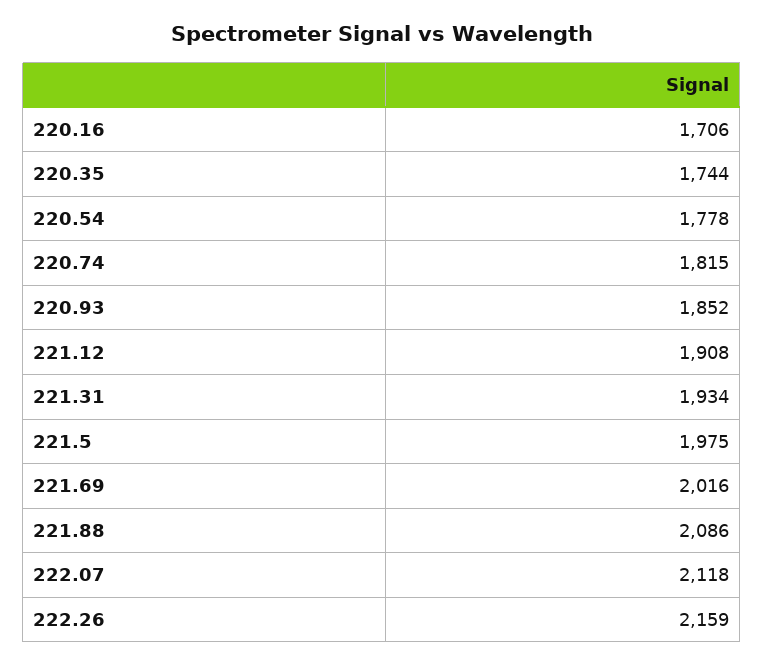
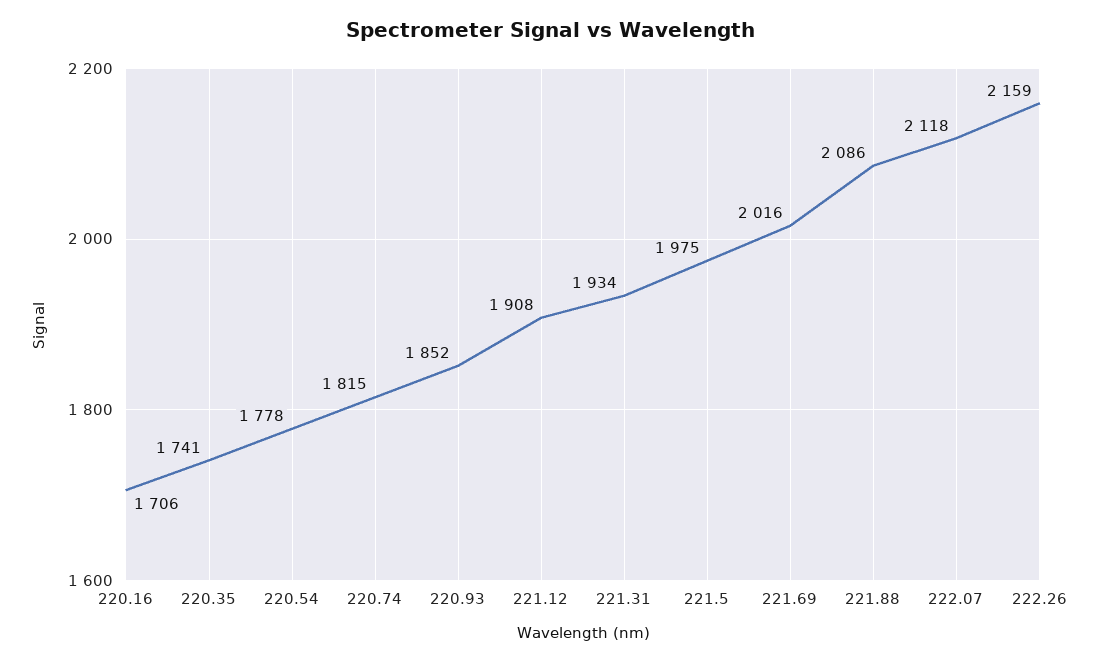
  {
    "220.16": 1706,
-   "220.35": 1744,
+   "220.35": 1741,
    "220.54": 1778,
    "220.74": 1815,
    "220.93": 1852,
    "221.12": 1908,
    "221.31": 1934,
    "221.5": 1975,
    "221.69": 2016,
    "221.88": 2086,
    "222.07": 2118,
    "222.26": 2159
  }

